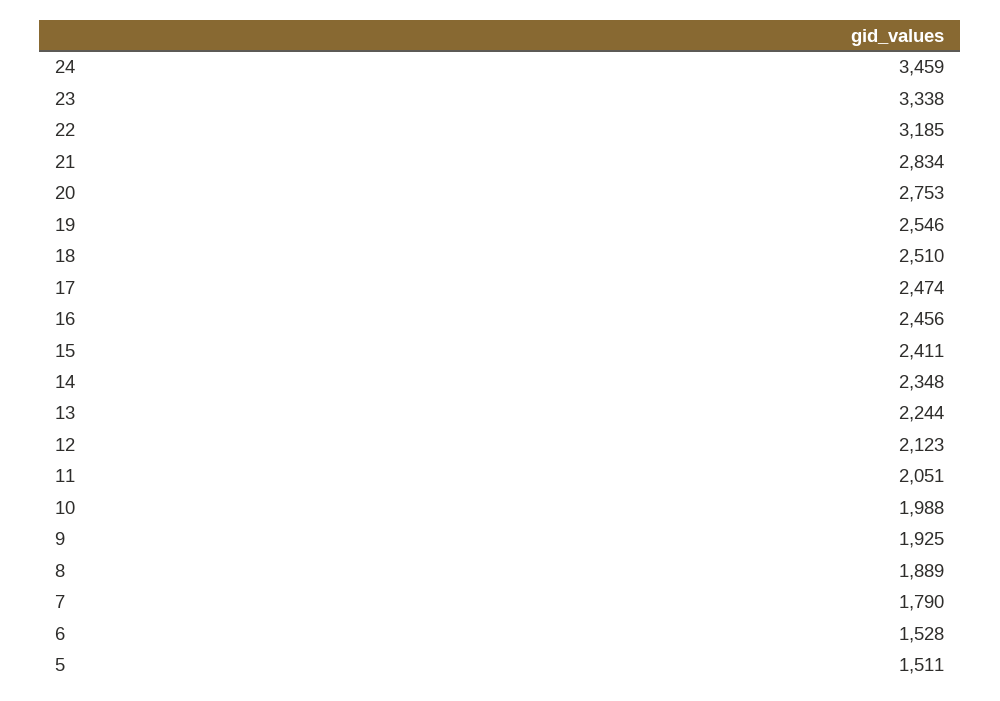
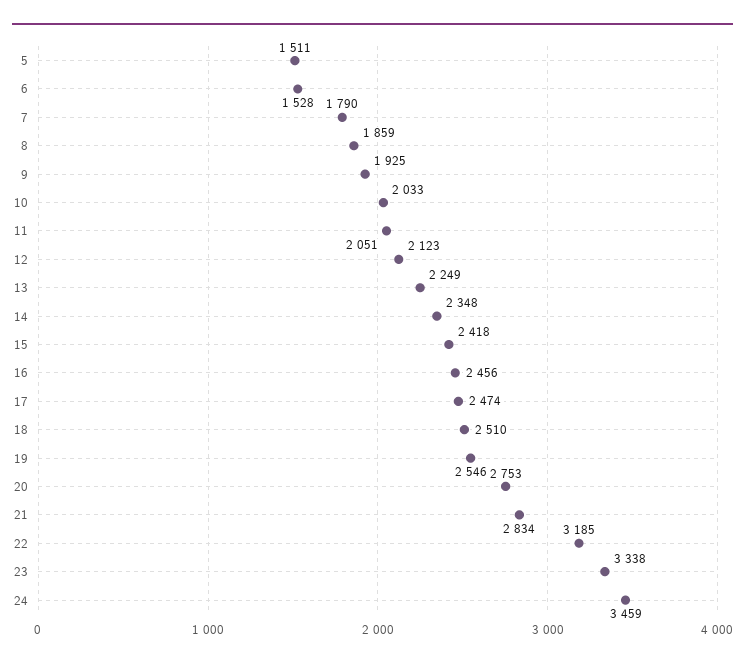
  {
    "24": 3459,
    "23": 3338,
    "22": 3185,
    "21": 2834,
    "20": 2753,
    "19": 2546,
    "18": 2510,
    "17": 2474,
    "16": 2456,
-   "15": 2411,
+   "15": 2418,
    "14": 2348,
-   "13": 2244,
+   "13": 2249,
    "12": 2123,
    "11": 2051,
-   "10": 1988,
+   "10": 2033,
    "9": 1925,
-   "8": 1889,
+   "8": 1859,
    "7": 1790,
    "6": 1528,
    "5": 1511
  }

